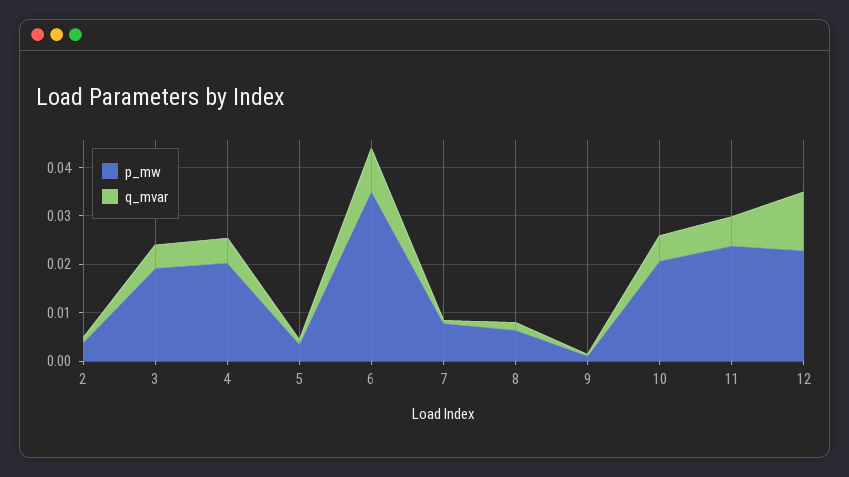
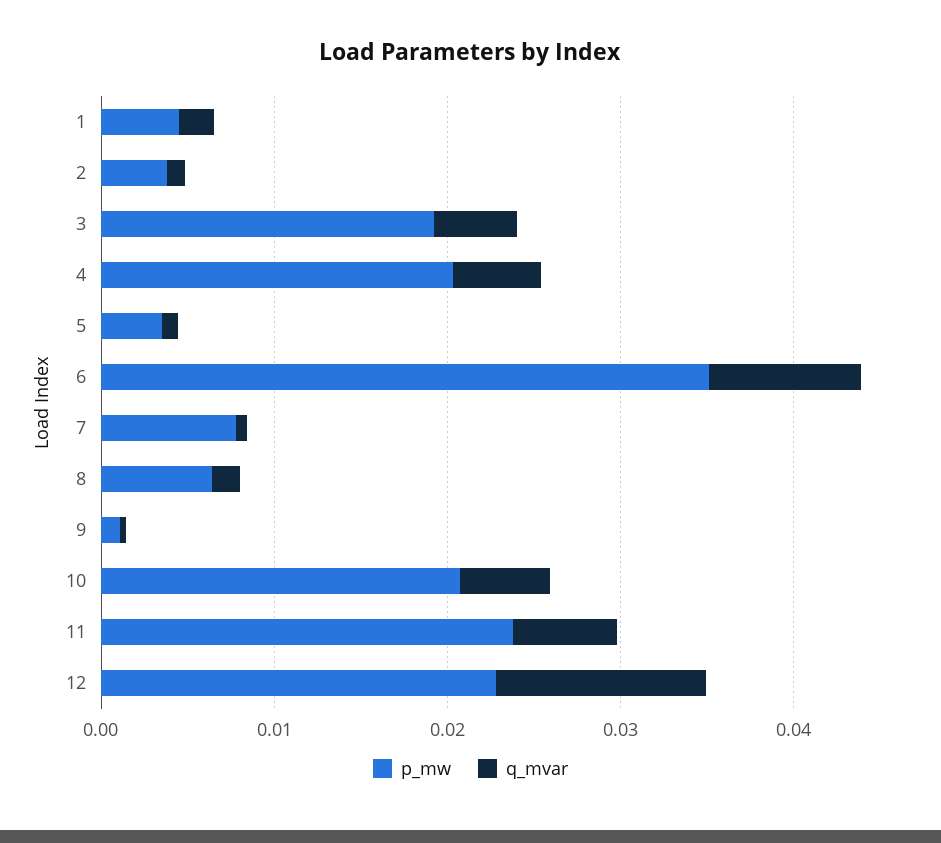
  {
    "p_mw": {
      "2": 0.004,
      "3": 0.02,
      "4": 0.02,
      "5": 0.004,
      "6": 0.036,
      "7": 0.008,
      "8": 0.006,
      "9": 0.002,
      "10": 0.02,
      "11": 0.024,
-     "12": 0.022
+     "12": 0.022,
+     "1": 0.004
    },
    "q_mvar": {
      "2": 0.002,
      "3": 0.004,
      "4": 0.006,
      "5": 0,
      "6": 0.008,
      "7": 0,
      "8": 0.002,
      "9": 0,
      "10": 0.006,
      "11": 0.006,
-     "12": 0.012
+     "12": 0.012,
+     "1": 0.002
    }
  }

